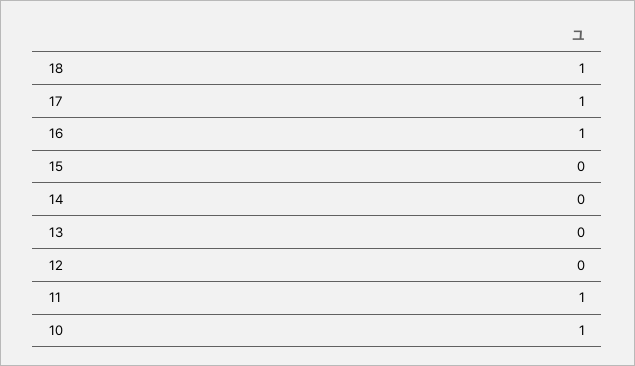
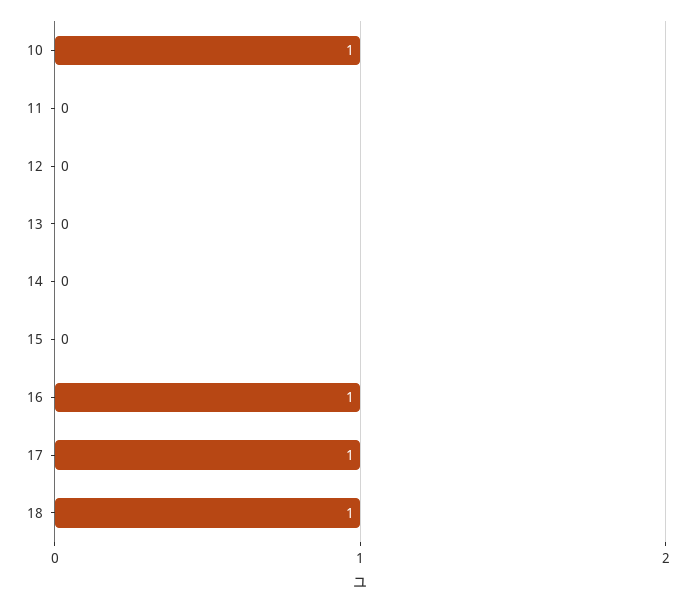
  {
    "18": 1,
    "17": 1,
    "16": 1,
    "15": 0,
    "14": 0,
    "13": 0,
    "12": 0,
-   "11": 1,
+   "11": 0,
    "10": 1
  }

